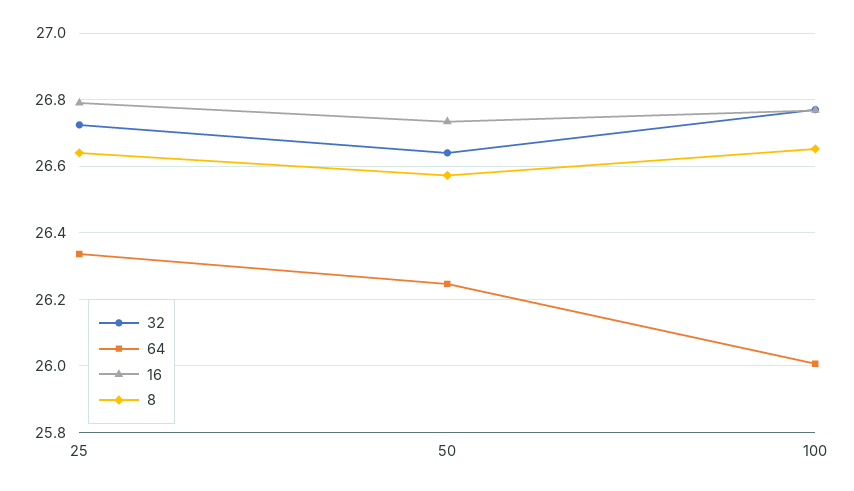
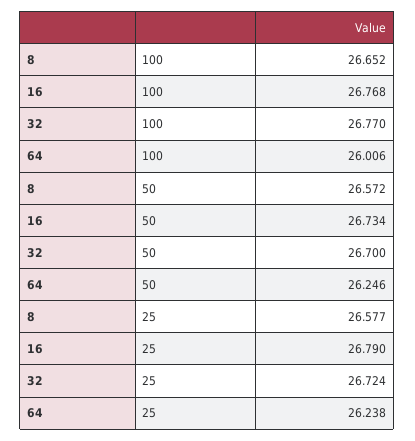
  {
    "32": {
      "25": 26.724,
-     "50": 26.64,
+     "50": 26.7,
      "100": 26.77
    },
    "64": {
-     "25": 26.34,
+     "25": 26.238,
      "50": 26.246,
      "100": 26.006
    },
    "16": {
      "25": 26.79,
      "50": 26.734,
      "100": 26.768
    },
    "8": {
-     "25": 26.64,
+     "25": 26.577,
      "50": 26.572,
      "100": 26.652
    }
  }

